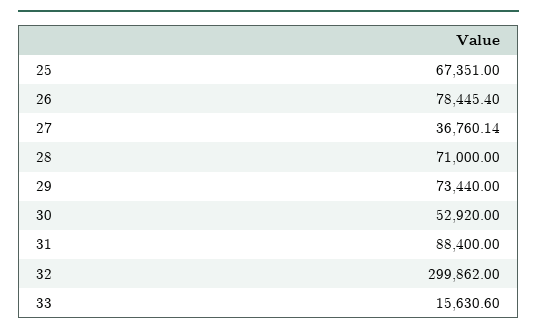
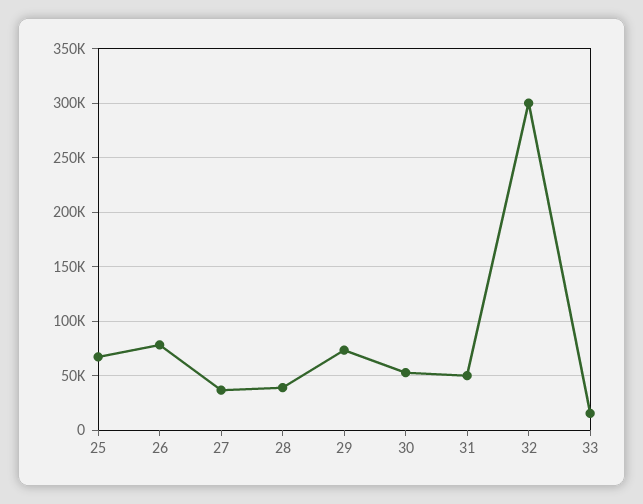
  {
    "25": 67351,
    "26": 78445.4,
    "27": 36760.14,
-   "28": 71000,
+   "28": 40000,
    "29": 73440,
    "30": 52920,
-   "31": 88400,
+   "31": 50000,
    "32": 299862,
    "33": 15630.6
  }

